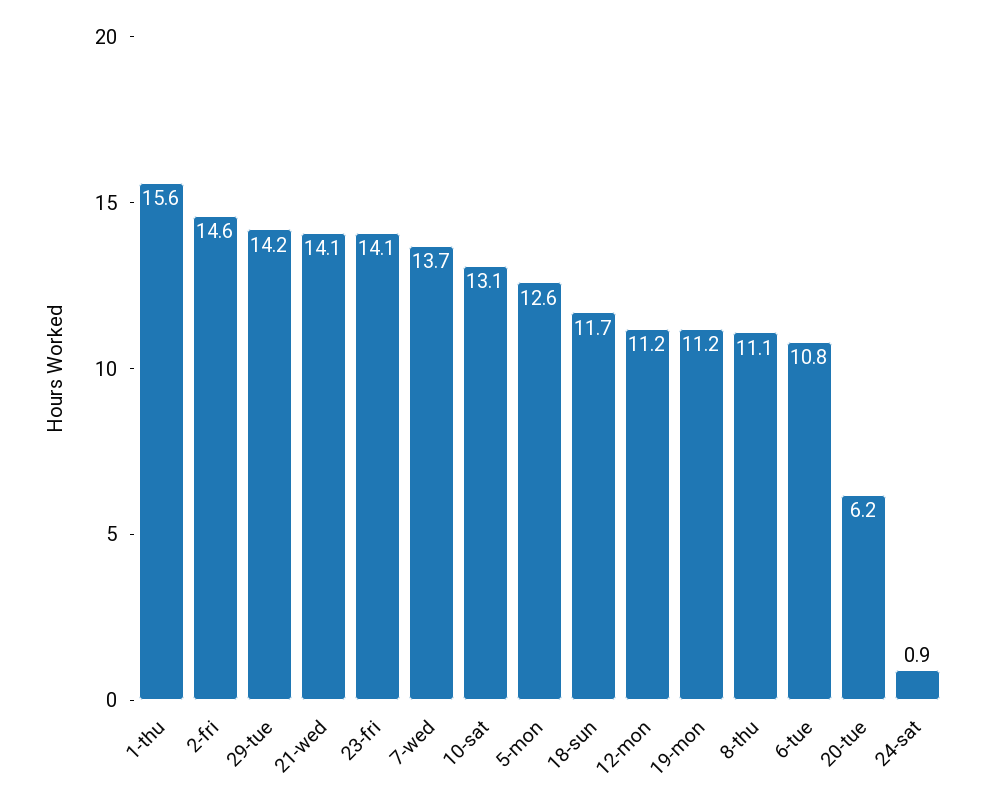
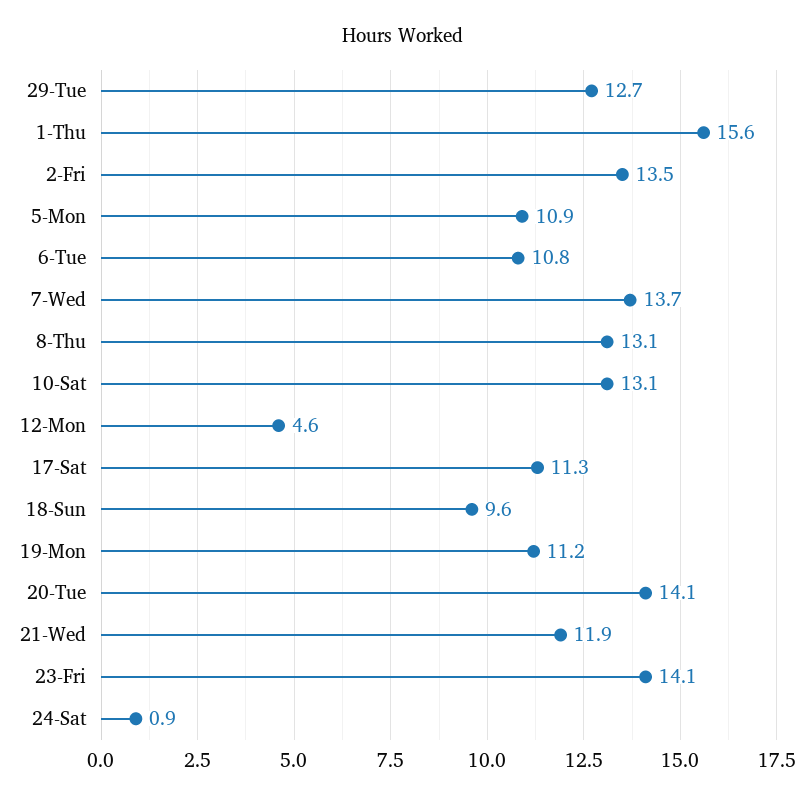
  {
    "1-thu": 15.6,
-   "2-fri": 14.6,
+   "2-fri": 13.5,
-   "29-tue": 14.2,
+   "29-tue": 12.7,
-   "21-wed": 14.1,
+   "21-wed": 11.9,
    "23-fri": 14.1,
    "7-wed": 13.7,
    "10-sat": 13.1,
-   "5-mon": 12.6,
+   "5-mon": 10.9,
-   "18-sun": 11.7,
+   "18-sun": 9.6,
-   "12-mon": 11.2,
+   "12-mon": 4.6,
    "19-mon": 11.2,
-   "8-thu": 11.1,
+   "8-thu": 13.1,
    "6-tue": 10.8,
-   "20-tue": 6.2,
+   "20-tue": 14.1,
-   "24-sat": 0.9
+   "24-sat": 0.9,
+   "17-Sat": 11.3
  }

